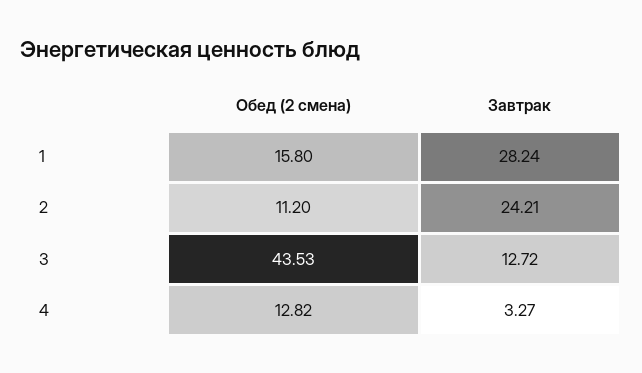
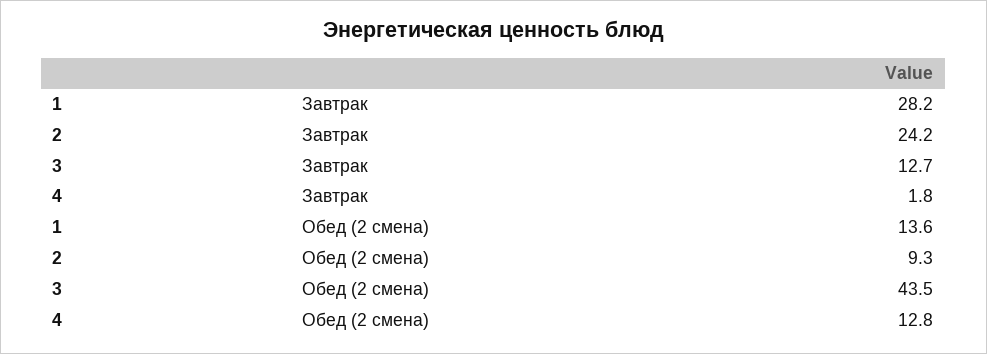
  {
    "Обед (2 смена)": {
-     "1": 15.8,
+     "1": 13.6,
-     "2": 11.2,
+     "2": 9.3,
      "3": 43.53,
      "4": 12.82
    },
    "Завтрак": {
      "1": 28.24,
      "2": 24.21,
      "3": 12.72,
-     "4": 3.27
+     "4": 1.8
    }
  }

